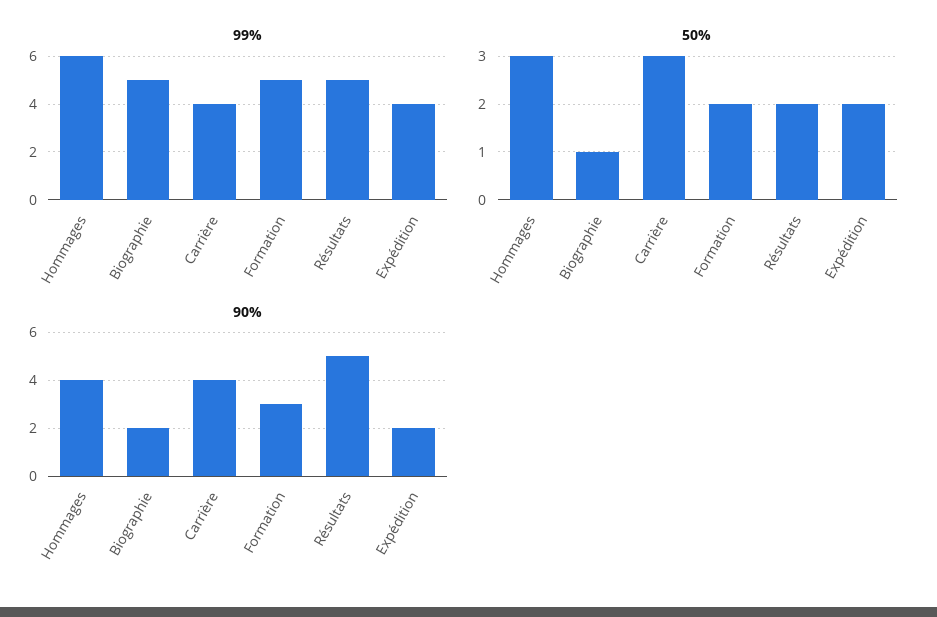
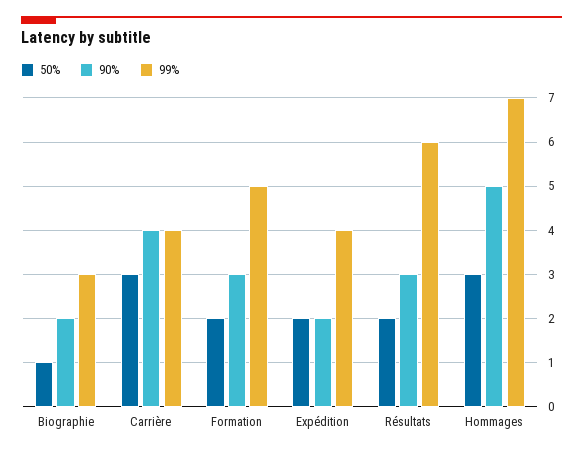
  {
    "99%": {
-     "Hommages": 6,
+     "Hommages": 7,
-     "Biographie": 5,
+     "Biographie": 3,
      "Carrière": 4,
      "Formation": 5,
-     "Résultats": 5,
+     "Résultats": 6,
      "Expédition": 4
    },
    "50%": {
      "Hommages": 3,
      "Biographie": 1,
      "Carrière": 3,
      "Formation": 2,
      "Résultats": 2,
      "Expédition": 2
    },
    "90%": {
-     "Hommages": 4,
+     "Hommages": 5,
      "Biographie": 2,
      "Carrière": 4,
      "Formation": 3,
-     "Résultats": 5,
+     "Résultats": 3,
      "Expédition": 2
    }
  }

